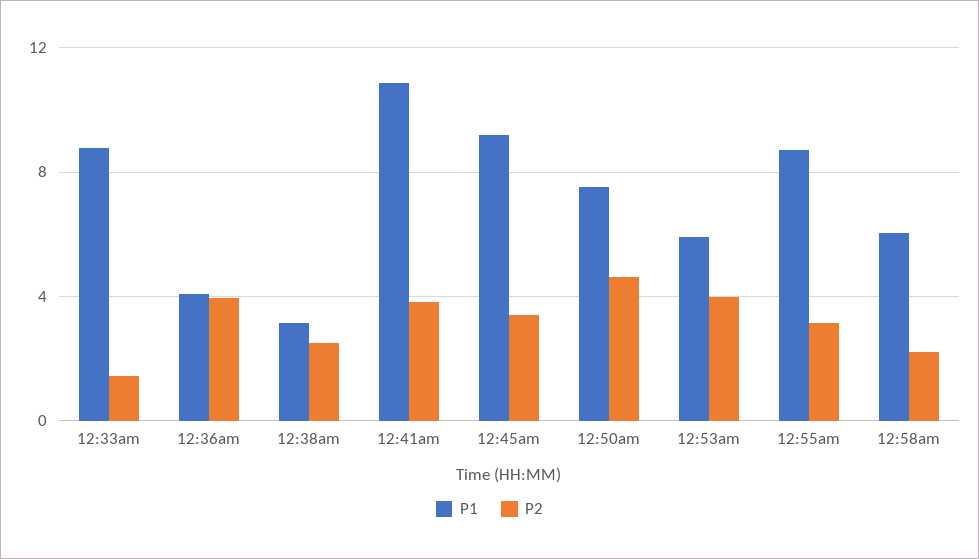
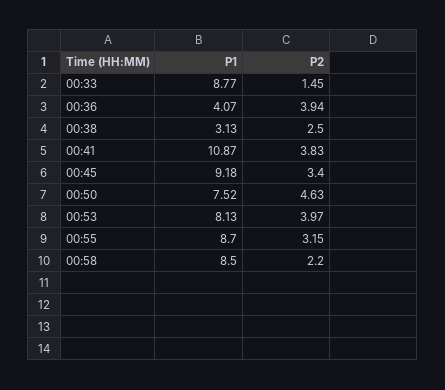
  {
    "P1": {
      "12:33am": 8.77,
      "12:36am": 4.07,
      "12:38am": 3.13,
      "12:41am": 10.87,
      "12:45am": 9.18,
      "12:50am": 7.52,
-     "12:53am": 6,
+     "12:53am": 8.13,
      "12:55am": 8.7,
-     "12:58am": 6
+     "12:58am": 8.5
    },
    "P2": {
      "12:33am": 1.45,
      "12:36am": 3.94,
      "12:38am": 2.5,
      "12:41am": 3.83,
      "12:45am": 3.4,
      "12:50am": 4.63,
      "12:53am": 3.97,
      "12:55am": 3.15,
      "12:58am": 2.2
    }
  }

